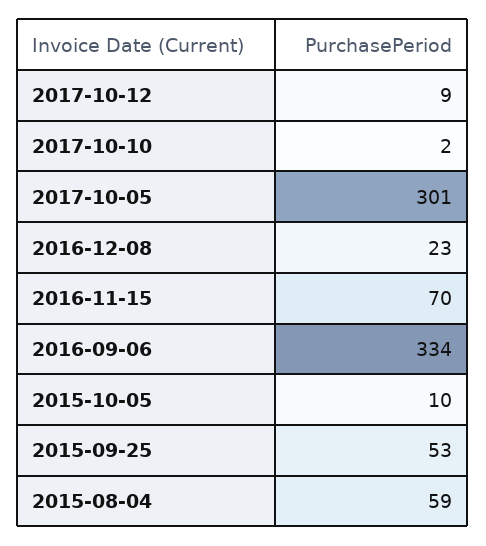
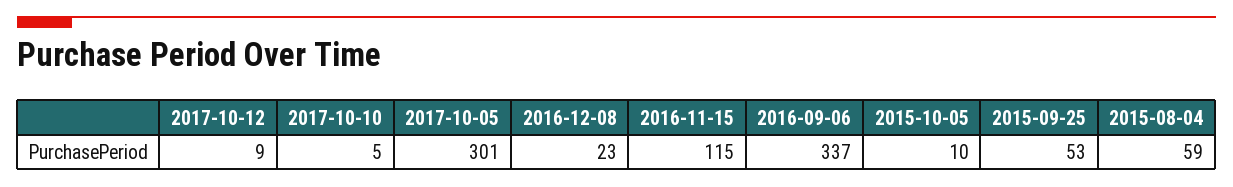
  {
    "2017-10-12": 9,
-   "2017-10-10": 2,
+   "2017-10-10": 5,
    "2017-10-05": 301,
    "2016-12-08": 23,
-   "2016-11-15": 70,
+   "2016-11-15": 115,
-   "2016-09-06": 334,
+   "2016-09-06": 337,
    "2015-10-05": 10,
    "2015-09-25": 53,
    "2015-08-04": 59
  }

